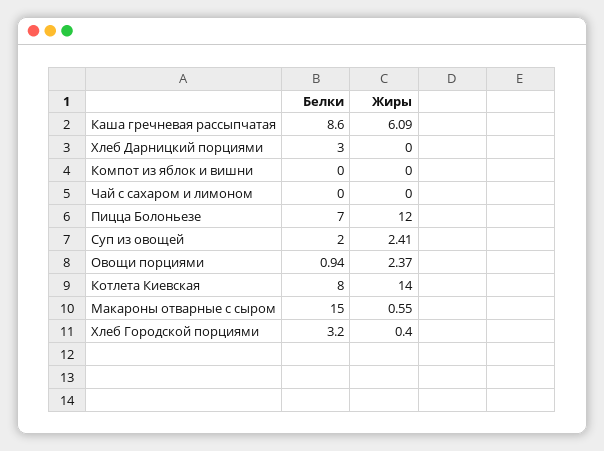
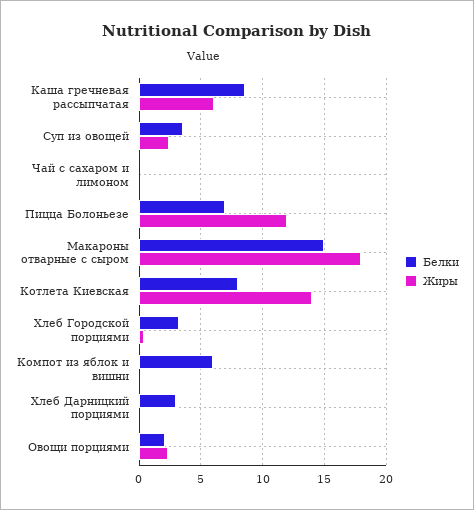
  {
    "Белки": {
      "Каша гречневая рассыпчатая": 8.6,
      "Хлеб Дарницкий порциями": 3,
-     "Компот из яблок и вишни": 0,
+     "Компот из яблок и вишни": 6,
      "Чай с сахаром и лимоном": 0,
      "Пицца Болоньезе": 7,
-     "Суп из овощей": 2,
+     "Суп из овощей": 3.5,
-     "Овощи порциями": 0.94,
+     "Овощи порциями": 2,
      "Котлета Киевская": 8,
      "Макароны отварные с сыром": 15,
      "Хлеб Городской порциями": 3.2
    },
    "Жиры": {
      "Каша гречневая рассыпчатая": 6.09,
      "Хлеб Дарницкий порциями": 0,
      "Компот из яблок и вишни": 0,
      "Чай с сахаром и лимоном": 0,
      "Пицца Болоньезе": 12,
      "Суп из овощей": 2.41,
      "Овощи порциями": 2.37,
      "Котлета Киевская": 14,
-     "Макароны отварные с сыром": 0.55,
+     "Макароны отварные с сыром": 18,
      "Хлеб Городской порциями": 0.4
    }
  }

